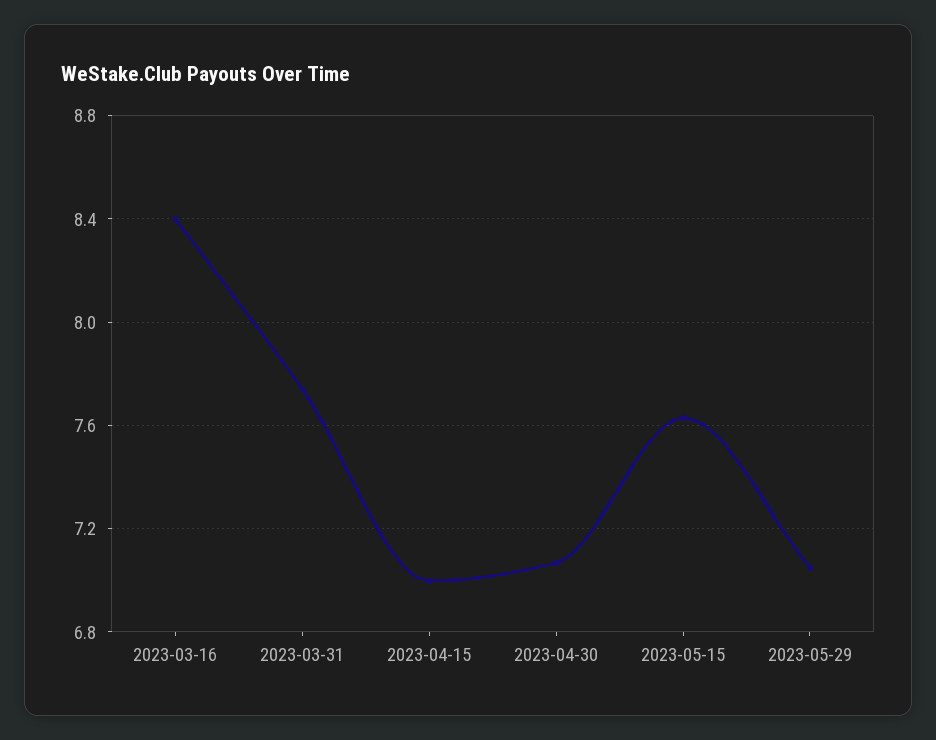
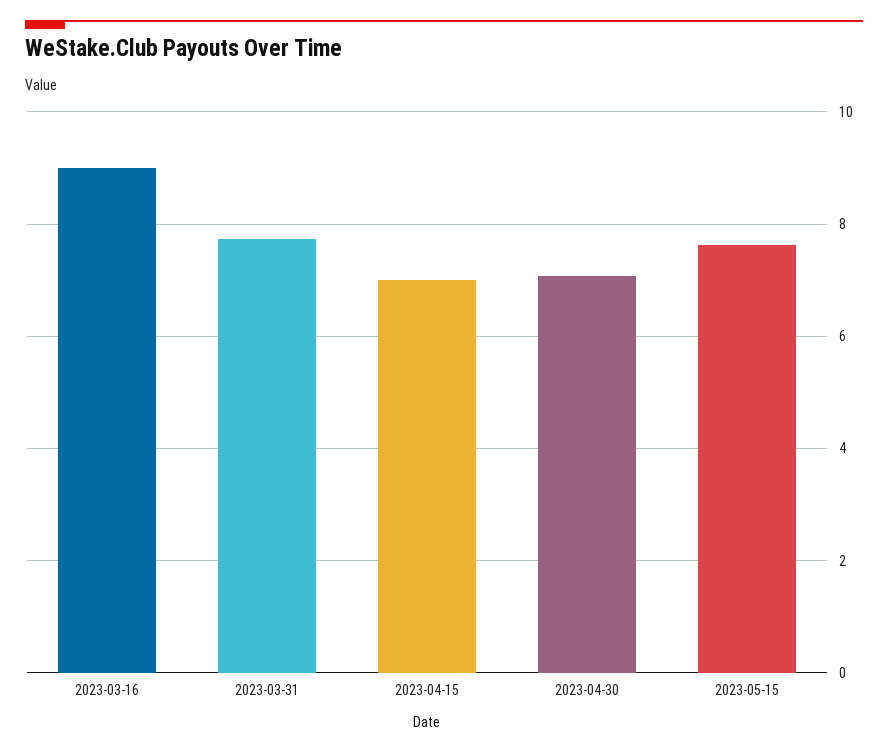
  {
-   "2023-03-16": 8.4,
+   "2023-03-16": 9,
    "2023-03-31": 7.75,
    "2023-04-15": 7,
    "2023-04-30": 7.05,
-   "2023-05-15": 7.65,
+   "2023-05-15": 7.65
-   "2023-05-29": 7.05
  }

